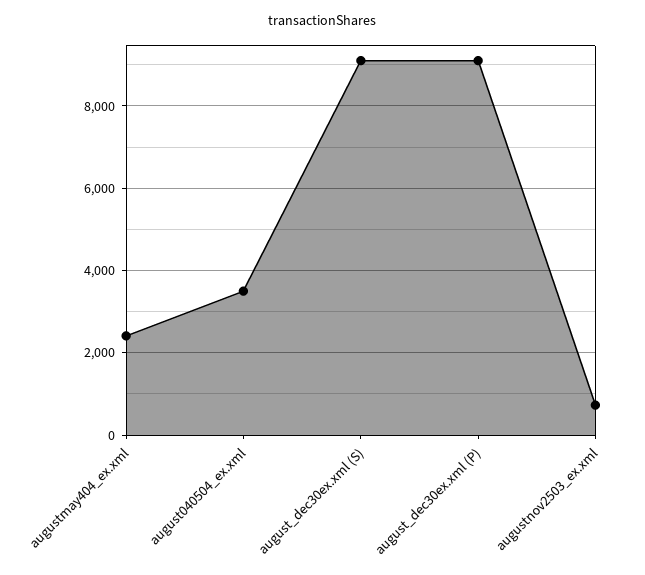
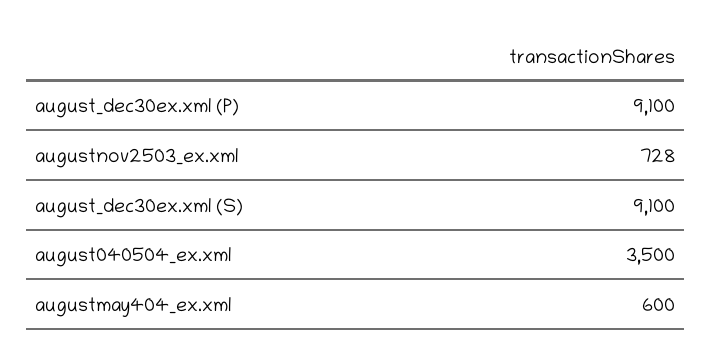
  {
-   "augustmay404_ex.xml": 2400,
+   "augustmay404_ex.xml": 600,
    "august040504_ex.xml": 3500,
    "august_dec30ex.xml (S)": 9100,
    "august_dec30ex.xml (P)": 9100,
    "augustnov2503_ex.xml": 728
  }

